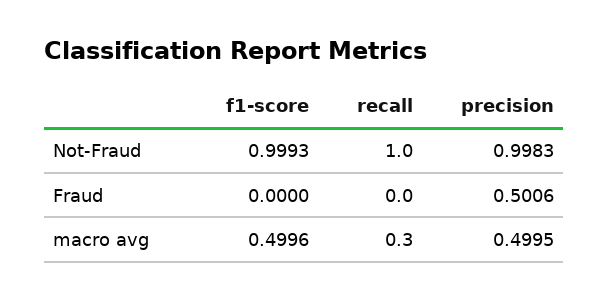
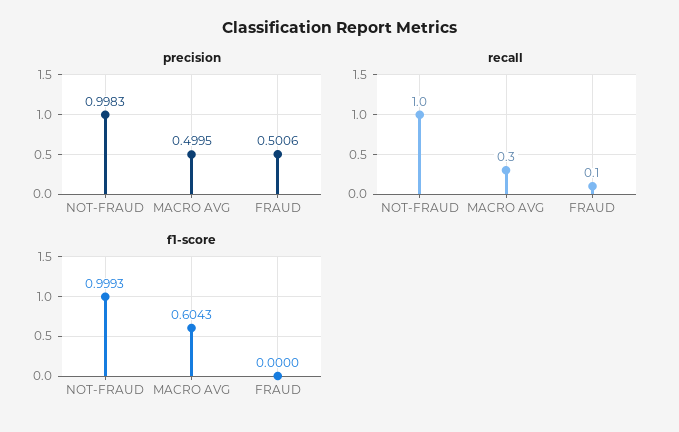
  {
    "f1-score": {
      "Not-Fraud": 0.9993,
      "Fraud": 0,
-     "macro avg": 0.4996
+     "macro avg": 0.6043
    },
    "recall": {
      "Not-Fraud": 1,
-     "Fraud": 0,
+     "Fraud": 0.1,
      "macro avg": 0.3
    },
    "precision": {
      "Not-Fraud": 0.9983,
      "Fraud": 0.5006,
      "macro avg": 0.4995
    }
  }

